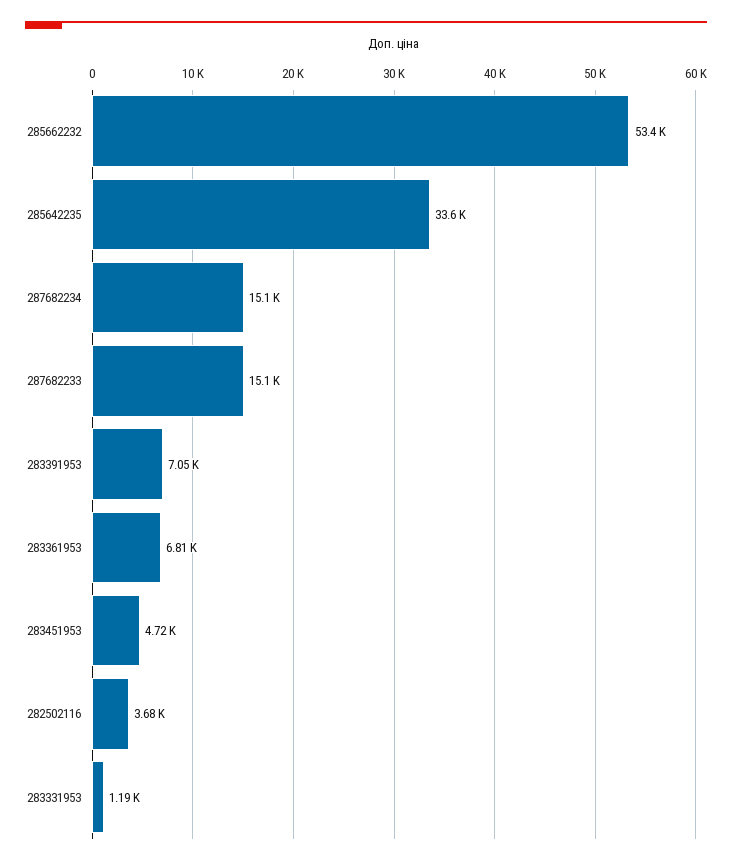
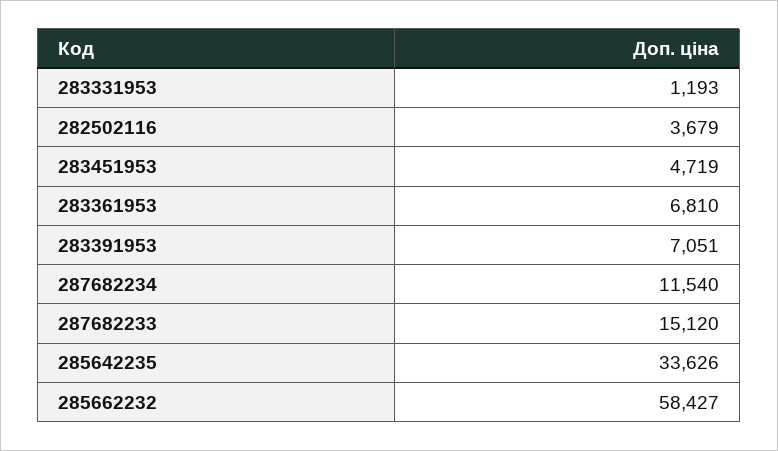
  {
-   "285662232": 53400,
+   "285662232": 58427,
    "285642235": 33626,
-   "287682234": 15100,
+   "287682234": 11540,
    "287682233": 15120,
    "283391953": 7051,
    "283361953": 6810,
    "283451953": 4719,
    "282502116": 3679,
    "283331953": 1193
  }

